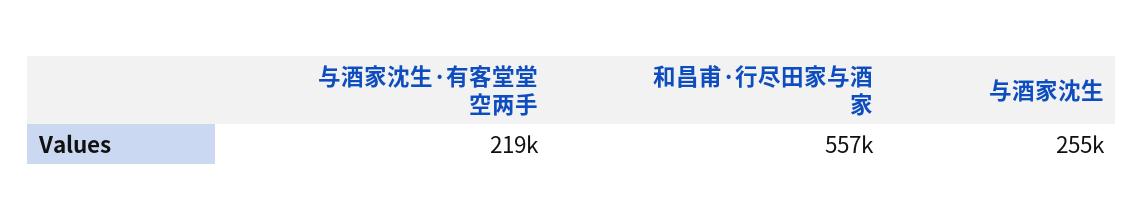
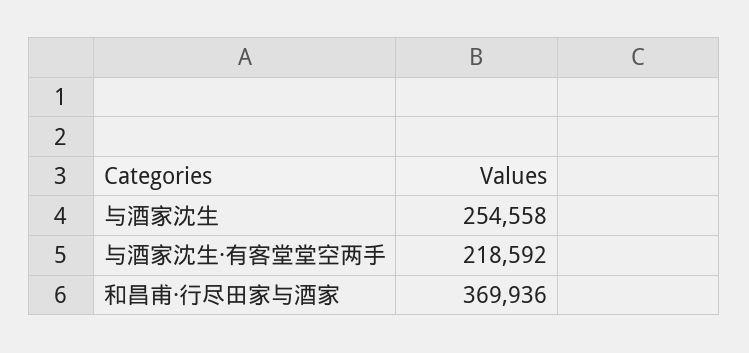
  {
    "与酒家沈生·有客堂堂空两手": 218592,
-   "和昌甫·行尽田家与酒家": 557000,
+   "和昌甫·行尽田家与酒家": 369936,
    "与酒家沈生": 254558
  }

